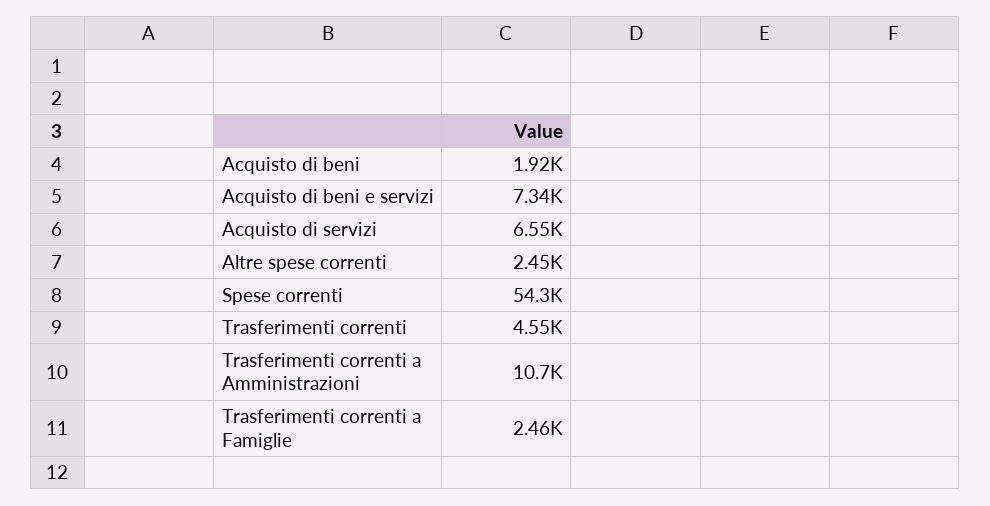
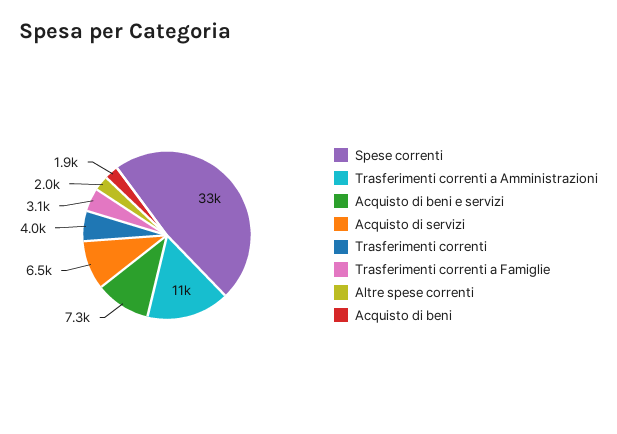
  {
    "Acquisto di beni": 1920,
    "Acquisto di beni e servizi": 7340,
    "Acquisto di servizi": 6550,
-   "Altre spese correnti": 2450,
+   "Altre spese correnti": 2000,
-   "Spese correnti": 54300,
+   "Spese correnti": 33000,
-   "Trasferimenti correnti": 4550,
+   "Trasferimenti correnti": 4000,
    "Trasferimenti correnti a Amministrazioni": 10700,
-   "Trasferimenti correnti a Famiglie": 2460
+   "Trasferimenti correnti a Famiglie": 3100
  }

